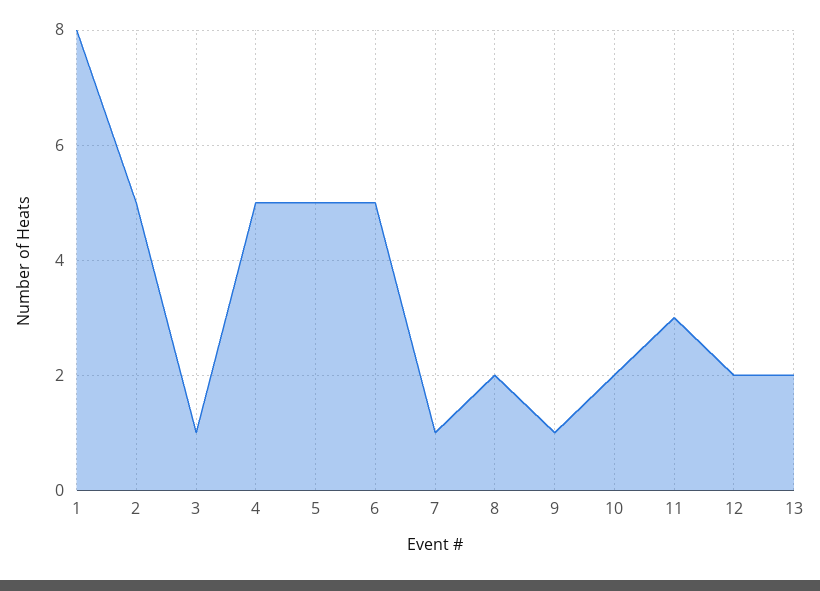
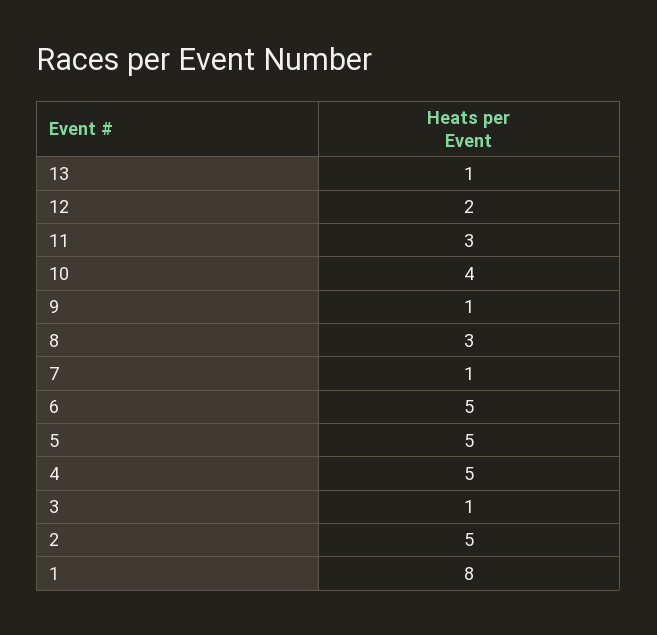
  {
    "1": 8,
    "2": 5,
    "3": 1,
    "4": 5,
    "5": 5,
    "6": 5,
    "7": 1,
-   "8": 2,
+   "8": 3,
    "9": 1,
-   "10": 2,
+   "10": 4,
    "11": 3,
    "12": 2,
-   "13": 2
+   "13": 1
  }

